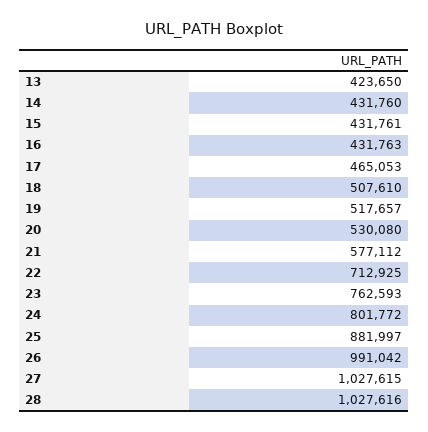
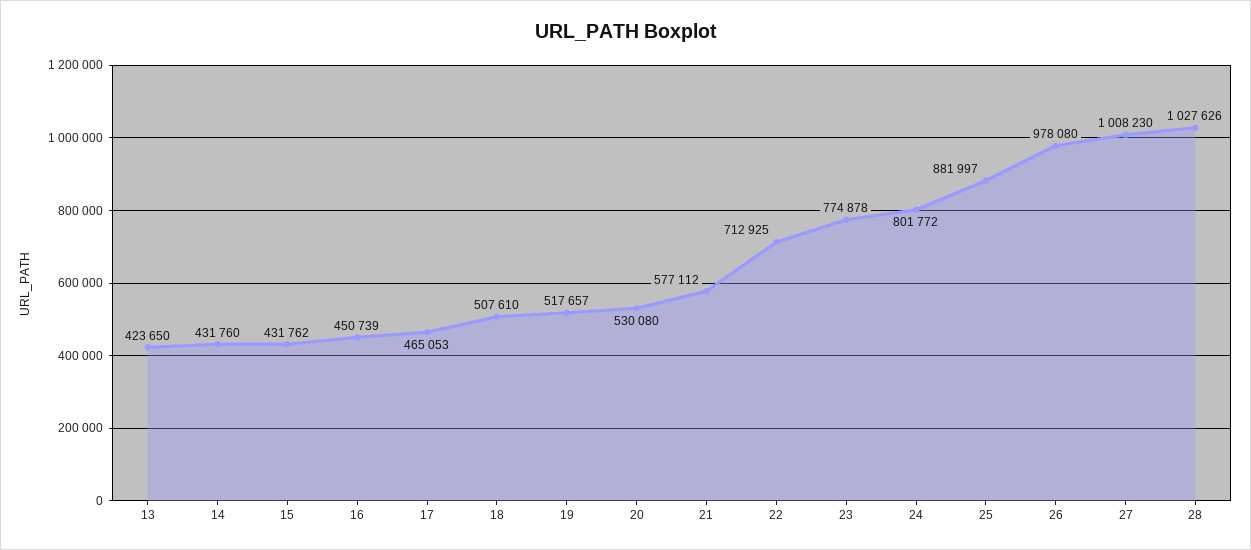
  {
    "13": 423650,
    "14": 431760,
-   "15": 431761,
+   "15": 431762,
-   "16": 431763,
+   "16": 450739,
    "17": 465053,
    "18": 507610,
    "19": 517657,
    "20": 530080,
    "21": 577112,
    "22": 712925,
-   "23": 762593,
+   "23": 774878,
    "24": 801772,
    "25": 881997,
-   "26": 991042,
+   "26": 978080,
-   "27": 1027615,
+   "27": 1008230,
-   "28": 1027616
+   "28": 1027626
  }

